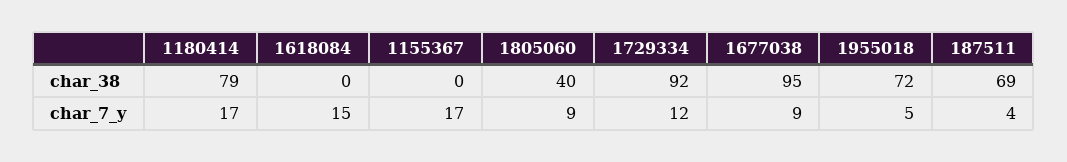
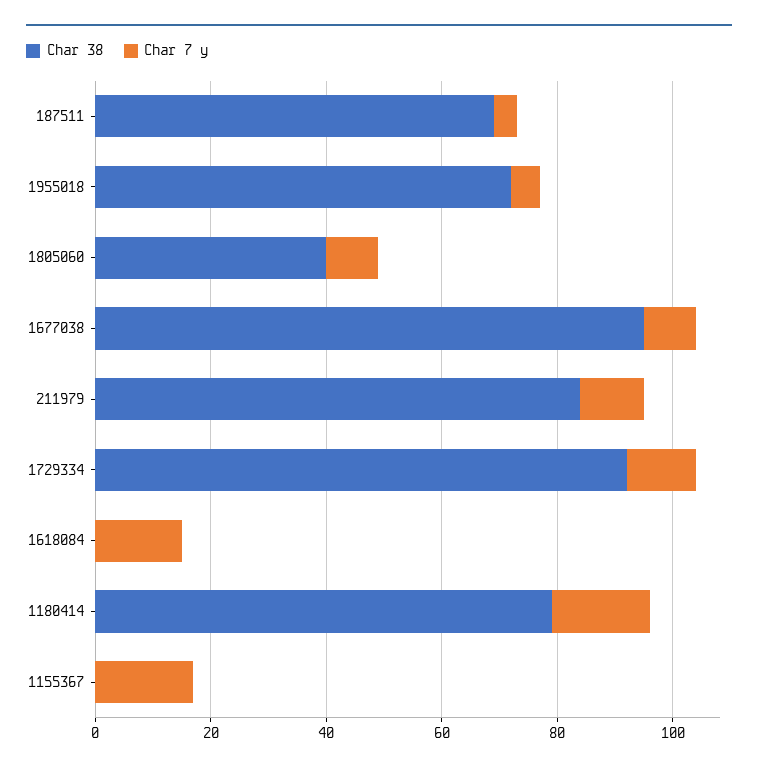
  {
    "char_38": {
      "1180414": 79,
      "1618084": 0,
      "1155367": 0,
      "1805060": 40,
      "1729334": 92,
      "1677038": 95,
      "1955018": 72,
-     "187511": 69
+     "187511": 69,
+     "211979": 85
    },
    "char_7_y": {
      "1180414": 17,
      "1618084": 15,
      "1155367": 17,
      "1805060": 9,
      "1729334": 12,
      "1677038": 9,
      "1955018": 5,
-     "187511": 4
+     "187511": 4,
+     "211979": 10
    }
  }

